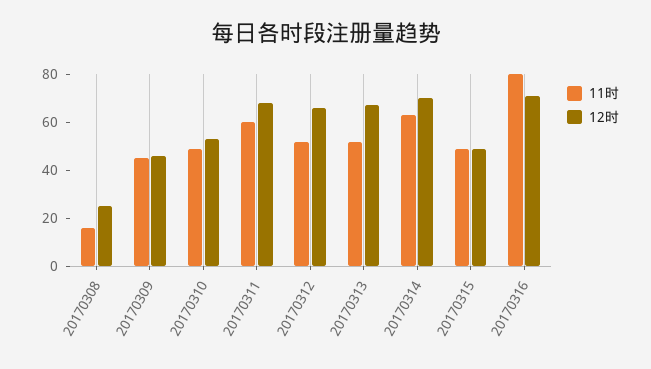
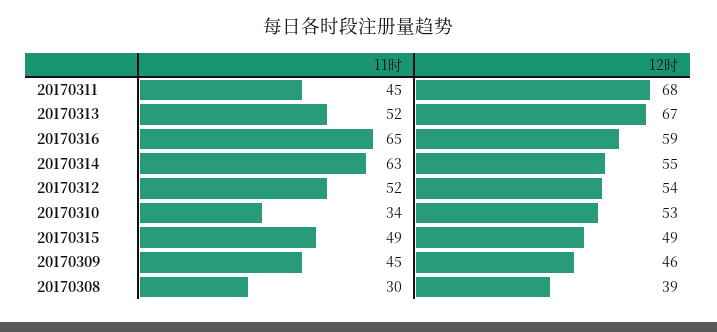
  {
    "11时": {
-     "20170308": 15,
+     "20170308": 30,
      "20170309": 45,
-     "20170310": 50,
+     "20170310": 34,
-     "20170311": 60,
+     "20170311": 45,
      "20170312": 52,
      "20170313": 52,
      "20170314": 63,
      "20170315": 49,
-     "20170316": 80
+     "20170316": 65
    },
    "12时": {
-     "20170308": 25,
+     "20170308": 39,
      "20170309": 46,
      "20170310": 53,
      "20170311": 68,
-     "20170312": 65,
+     "20170312": 54,
      "20170313": 67,
-     "20170314": 70,
+     "20170314": 55,
      "20170315": 49,
-     "20170316": 70
+     "20170316": 59
    }
  }

